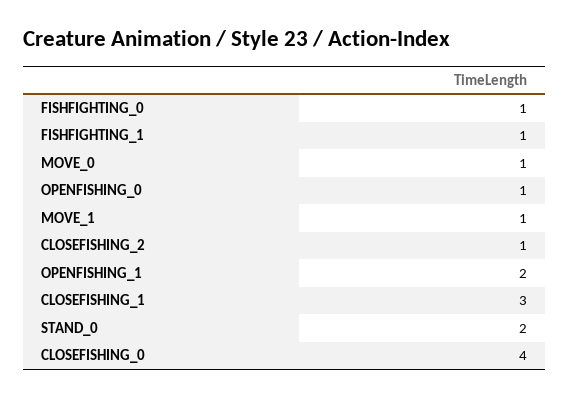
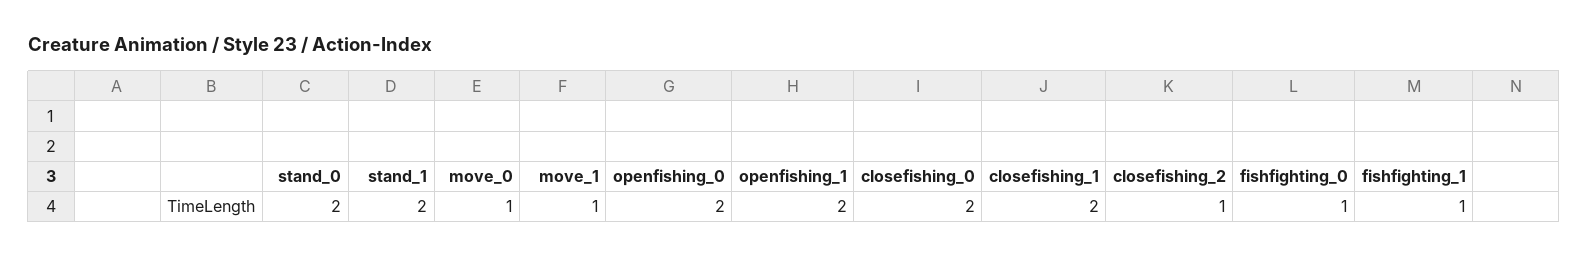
  {
    "FISHFIGHTING_0": 1,
    "FISHFIGHTING_1": 1,
    "MOVE_0": 1,
-   "OPENFISHING_0": 1,
+   "OPENFISHING_0": 2,
    "MOVE_1": 1,
    "CLOSEFISHING_2": 1,
    "OPENFISHING_1": 2,
-   "CLOSEFISHING_1": 3,
+   "CLOSEFISHING_1": 2,
    "STAND_0": 2,
-   "CLOSEFISHING_0": 4
+   "CLOSEFISHING_0": 2,
+   "stand_1": 2
  }

